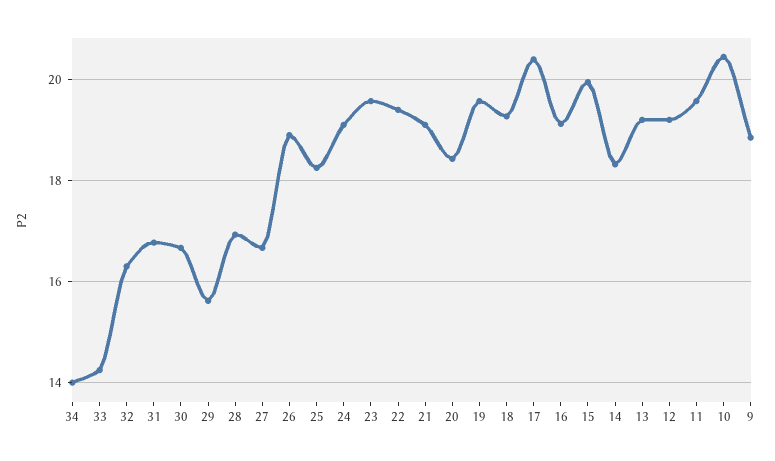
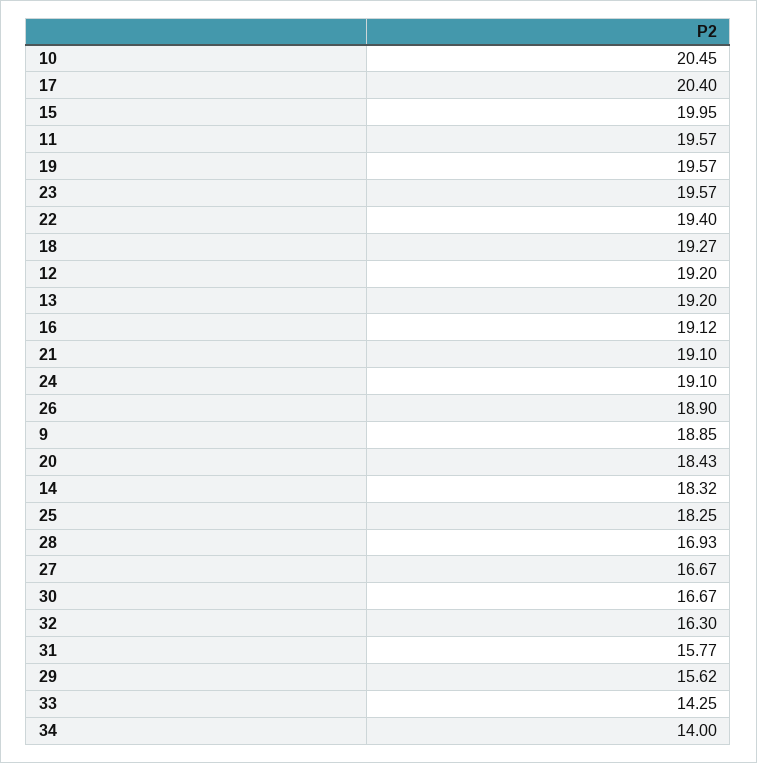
  {
    "34": 14,
    "33": 14.25,
    "32": 16.3,
-   "31": 16.8,
+   "31": 15.77,
    "30": 16.67,
    "29": 15.62,
    "28": 16.93,
    "27": 16.67,
    "26": 18.9,
    "25": 18.25,
    "24": 19.1,
    "23": 19.57,
    "22": 19.4,
    "21": 19.1,
    "20": 18.43,
    "19": 19.57,
    "18": 19.27,
    "17": 20.4,
    "16": 19.12,
    "15": 19.95,
    "14": 18.32,
    "13": 19.2,
    "12": 19.2,
    "11": 19.57,
    "10": 20.45,
    "9": 18.85
  }

